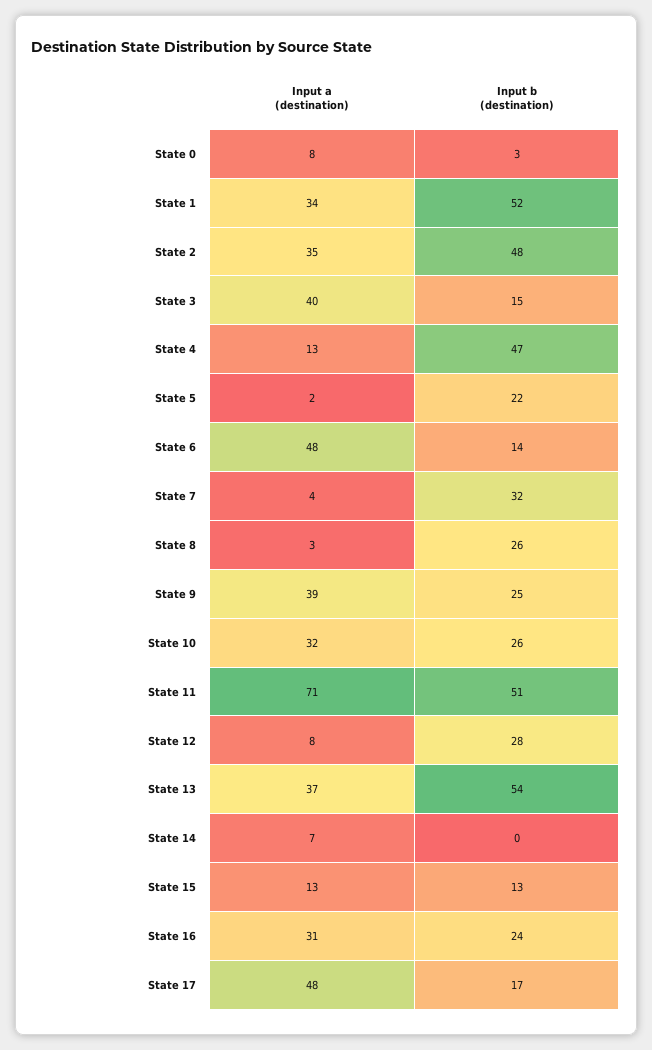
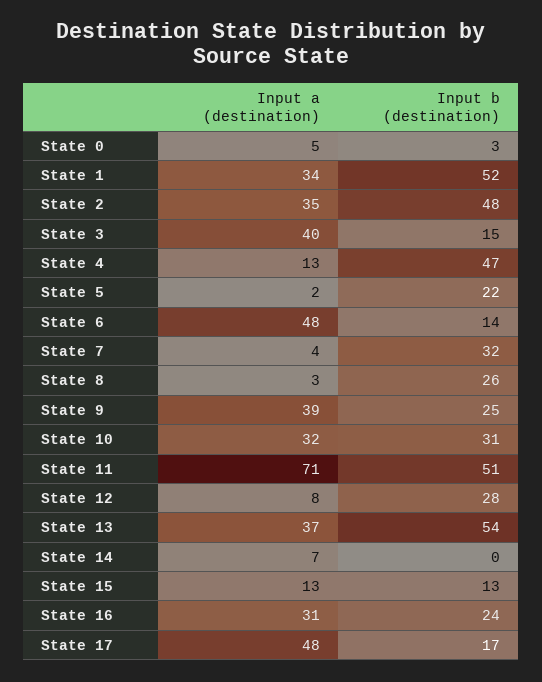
  {
    "Input a (destination)": {
-     "State 0": 8,
+     "State 0": 5,
      "State 1": 34,
      "State 2": 35,
      "State 3": 40,
      "State 4": 13,
      "State 5": 2,
      "State 6": 48,
      "State 7": 4,
      "State 8": 3,
      "State 9": 39,
      "State 10": 32,
      "State 11": 71,
      "State 12": 8,
      "State 13": 37,
      "State 14": 7,
      "State 15": 13,
      "State 16": 31,
      "State 17": 48
    },
    "Input b (destination)": {
      "State 0": 3,
      "State 1": 52,
      "State 2": 48,
      "State 3": 15,
      "State 4": 47,
      "State 5": 22,
      "State 6": 14,
      "State 7": 32,
      "State 8": 26,
      "State 9": 25,
-     "State 10": 26,
+     "State 10": 31,
      "State 11": 51,
      "State 12": 28,
      "State 13": 54,
      "State 14": 0,
      "State 15": 13,
      "State 16": 24,
      "State 17": 17
    }
  }

